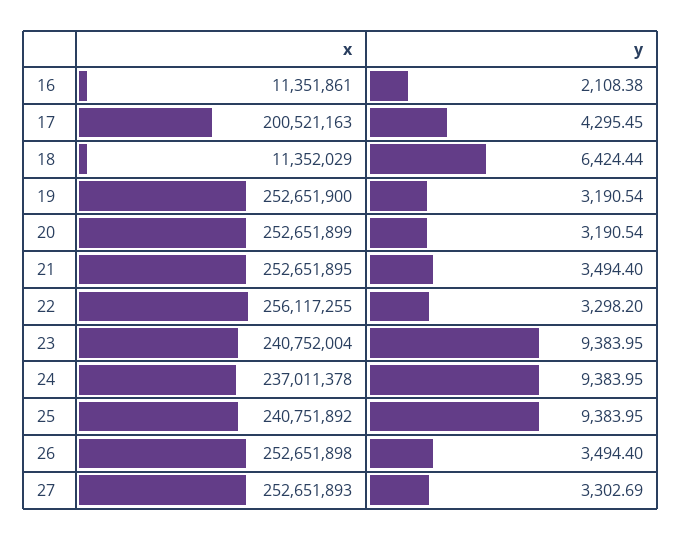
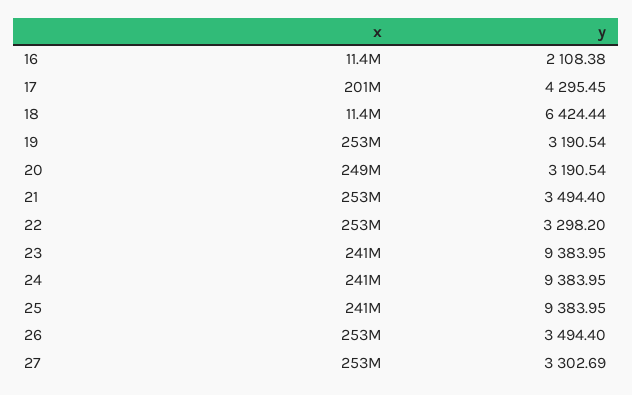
  {
    "x": {
      "16": 11351861,
      "17": 200521163,
      "18": 11352029,
      "19": 252651900,
-     "20": 252651899,
+     "20": 249000000,
      "21": 252651895,
-     "22": 256117255,
+     "22": 253000000,
      "23": 240752004,
-     "24": 237011378,
+     "24": 241000000,
      "25": 240751892,
      "26": 252651898,
      "27": 252651893
    },
    "y": {
      "16": 2108.38,
      "17": 4295.45,
      "18": 6424.44,
      "19": 3190.54,
      "20": 3190.54,
      "21": 3494.4,
      "22": 3298.2,
      "23": 9383.95,
      "24": 9383.95,
      "25": 9383.95,
      "26": 3494.4,
      "27": 3302.69
    }
  }

